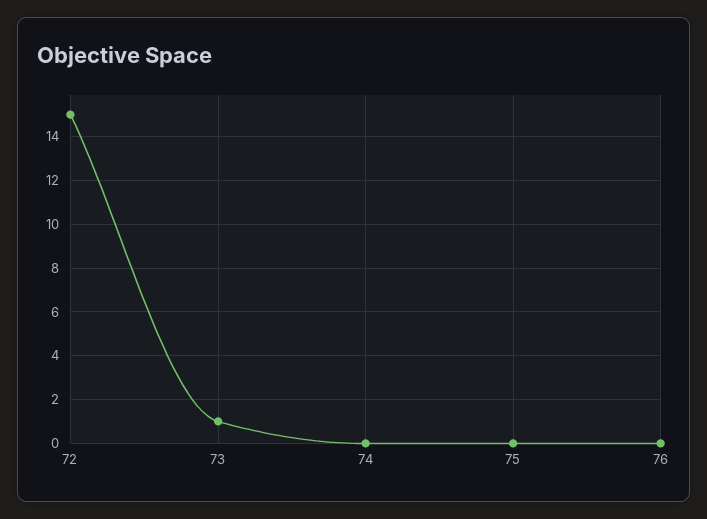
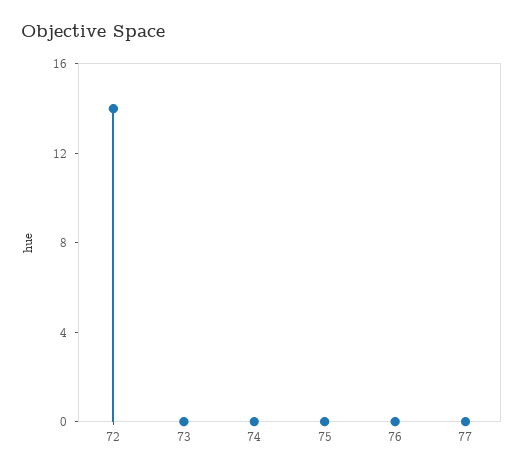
  {
-   "72": 15,
+   "72": 14,
-   "73": 1,
+   "73": 0,
    "74": 0,
    "75": 0,
-   "76": 0
+   "76": 0,
+   "77": 0
  }

